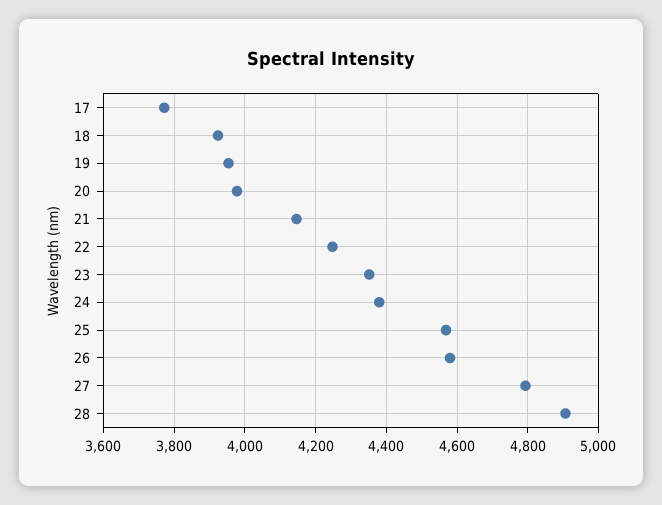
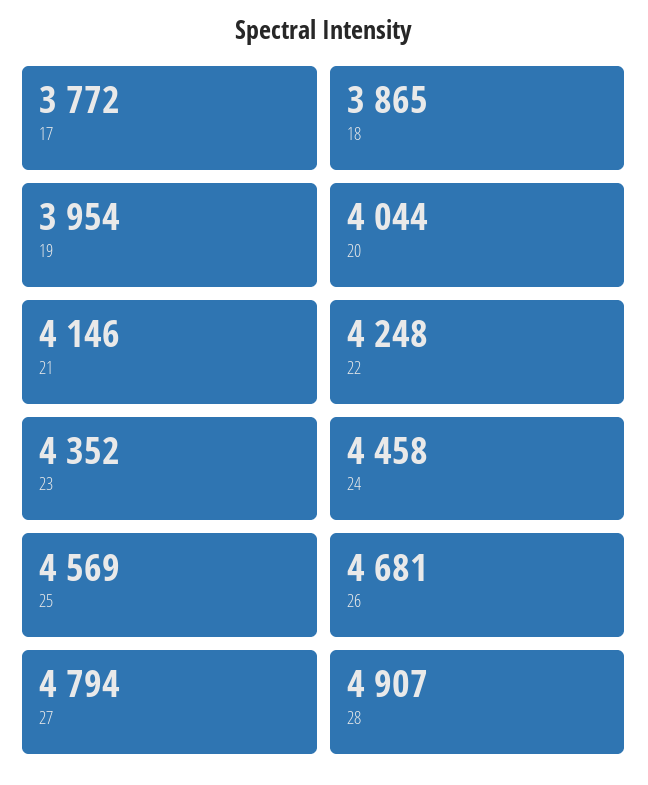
  {
    "17": 3772,
-   "18": 3920,
+   "18": 3865,
    "19": 3954,
-   "20": 3980,
+   "20": 4044,
    "21": 4146,
    "22": 4248,
    "23": 4352,
-   "24": 4380,
+   "24": 4458,
    "25": 4569,
-   "26": 4580,
+   "26": 4681,
    "27": 4794,
    "28": 4907
  }

